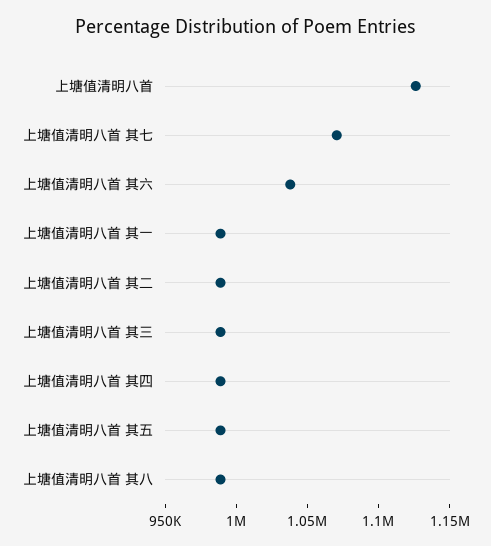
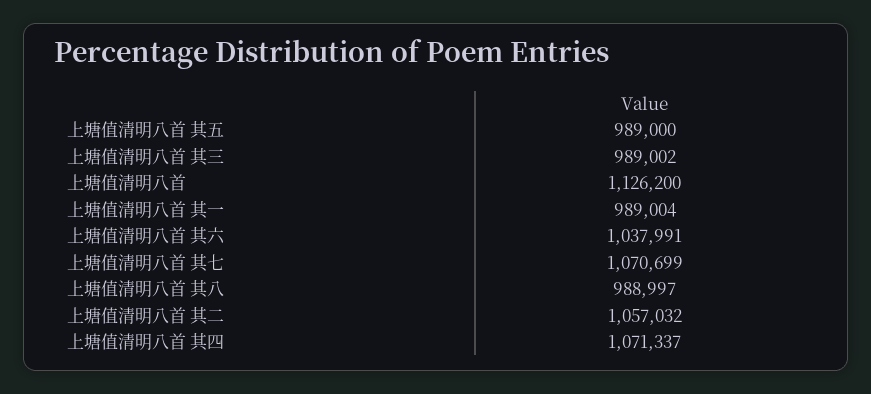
  {
    "上塘值清明八首": 1126200,
    "上塘值清明八首 其七": 1070699,
    "上塘值清明八首 其六": 1037991,
    "上塘值清明八首 其一": 989004,
-   "上塘值清明八首 其二": 990000,
+   "上塘值清明八首 其二": 1057032,
    "上塘值清明八首 其三": 989002,
-   "上塘值清明八首 其四": 990000,
+   "上塘值清明八首 其四": 1071337,
    "上塘值清明八首 其五": 989000,
    "上塘值清明八首 其八": 988997
  }

